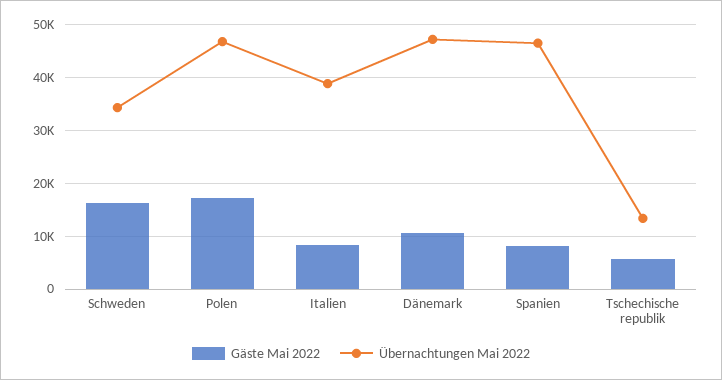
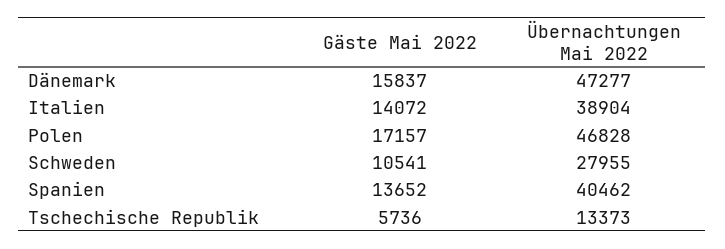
  {
    "Gäste Mai 2022": {
-     "Schweden": 16000,
+     "Schweden": 10541,
      "Polen": 17157,
-     "Italien": 8000,
+     "Italien": 14072,
-     "Dänemark": 10000,
+     "Dänemark": 15837,
-     "Spanien": 8000,
+     "Spanien": 13652,
      "Tschechische republik": 5736
    },
    "Übernachtungen Mai 2022": {
-     "Schweden": 34000,
+     "Schweden": 27955,
      "Polen": 46828,
      "Italien": 38904,
      "Dänemark": 47277,
-     "Spanien": 46000,
+     "Spanien": 40462,
      "Tschechische republik": 13373
    }
  }

